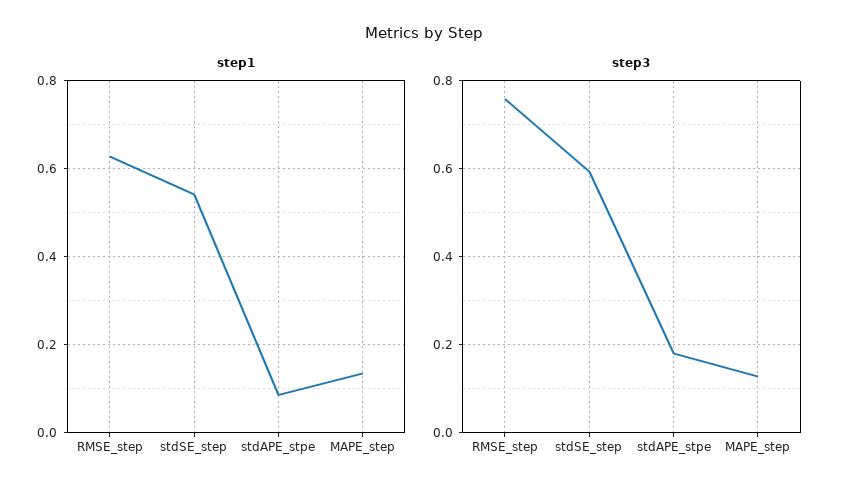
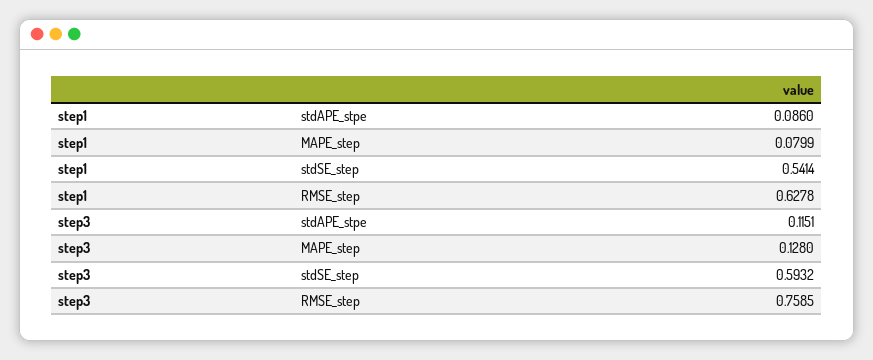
  {
    "step1": {
      "RMSE_step": 0.6278,
      "stdSE_step": 0.5414,
      "stdAPE_stpe": 0.086,
-     "MAPE_step": 0.14
+     "MAPE_step": 0.0799
    },
    "step3": {
      "RMSE_step": 0.7585,
      "stdSE_step": 0.5932,
-     "stdAPE_stpe": 0.18,
+     "stdAPE_stpe": 0.1151,
      "MAPE_step": 0.128
    }
  }

